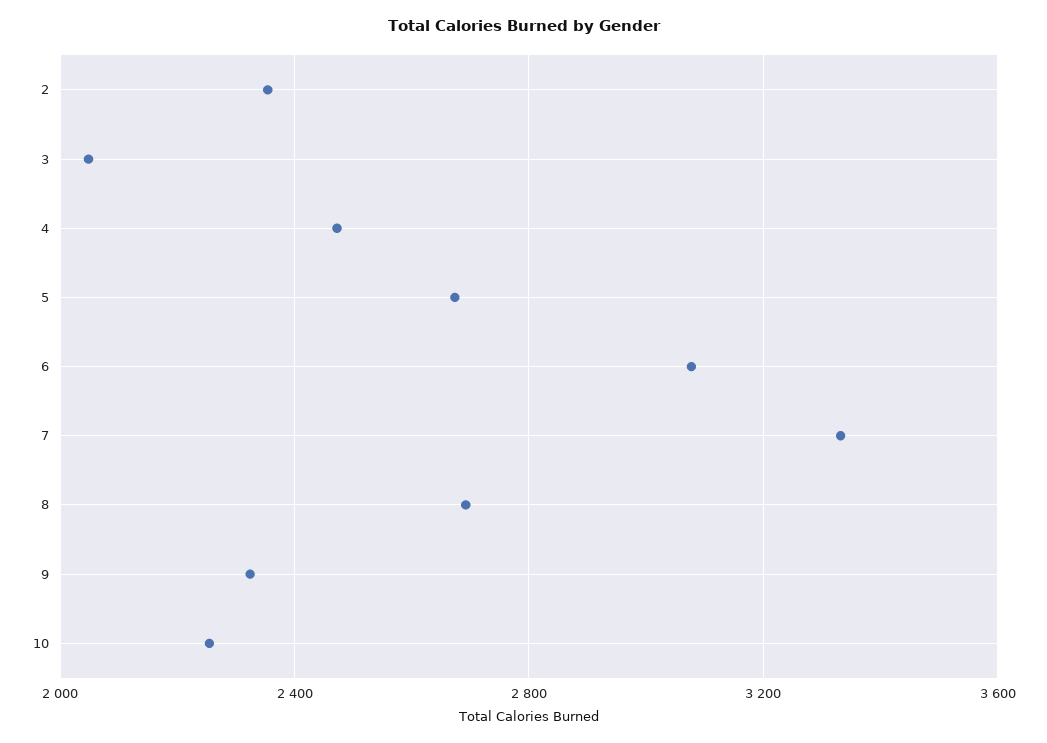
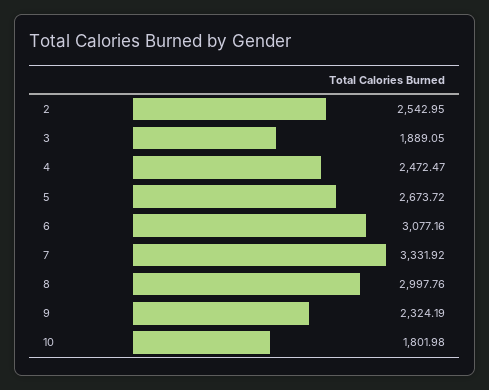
  {
-   "2": 2350,
+   "2": 2542.95,
-   "3": 2050,
+   "3": 1889.05,
    "4": 2472.47,
    "5": 2673.72,
    "6": 3077.16,
    "7": 3331.92,
-   "8": 2700,
+   "8": 2997.76,
    "9": 2324.19,
-   "10": 2250
+   "10": 1801.98
  }

